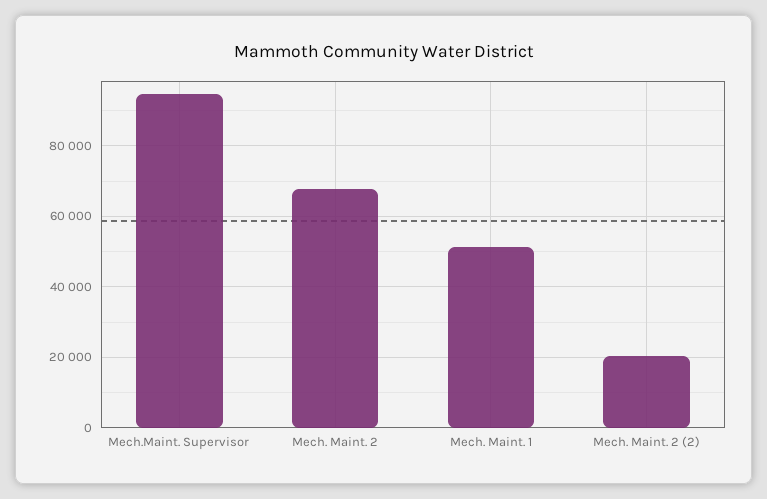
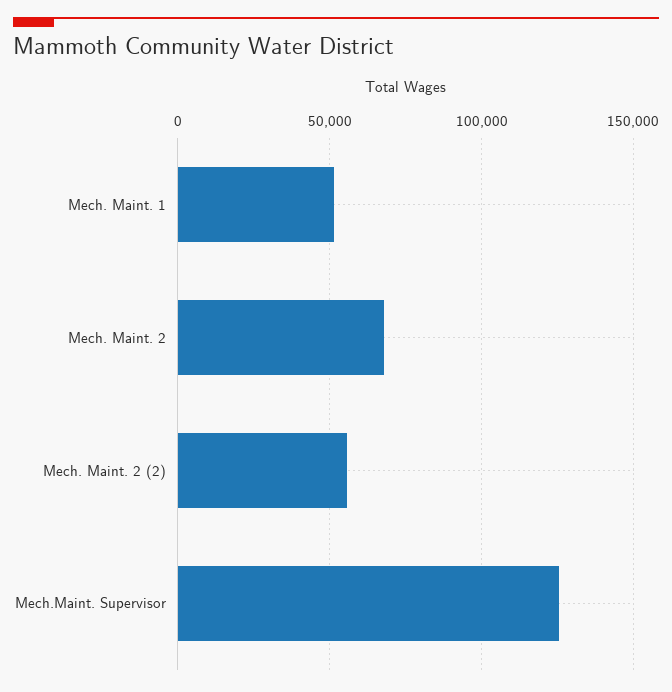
  {
-   "Mech.Maint. Supervisor": 94000,
+   "Mech.Maint. Supervisor": 125000,
    "Mech. Maint. 2": 68000,
    "Mech. Maint. 1": 52000,
-   "Mech. Maint. 2 (2)": 20000
+   "Mech. Maint. 2 (2)": 55000
  }

